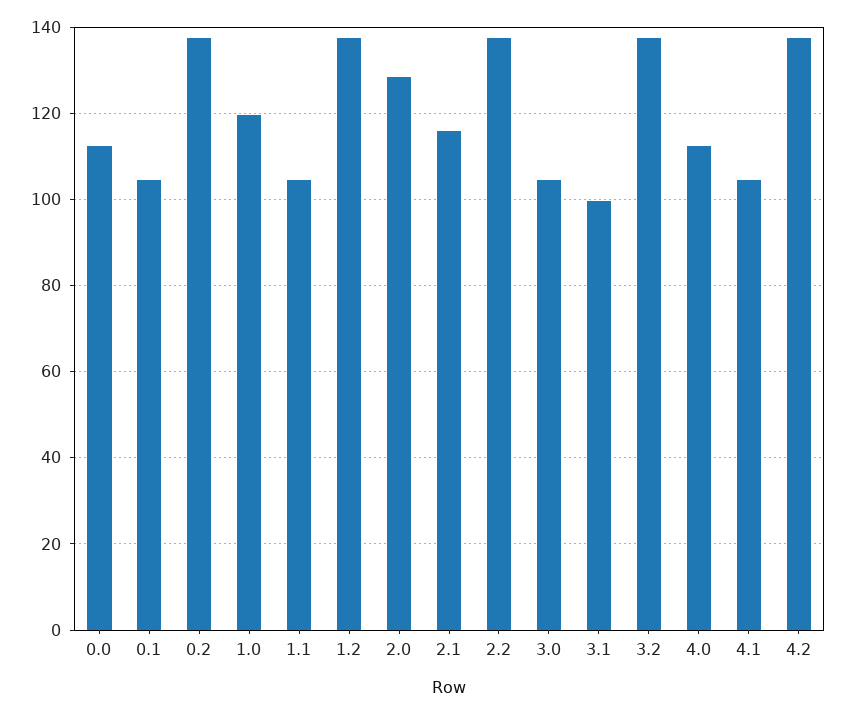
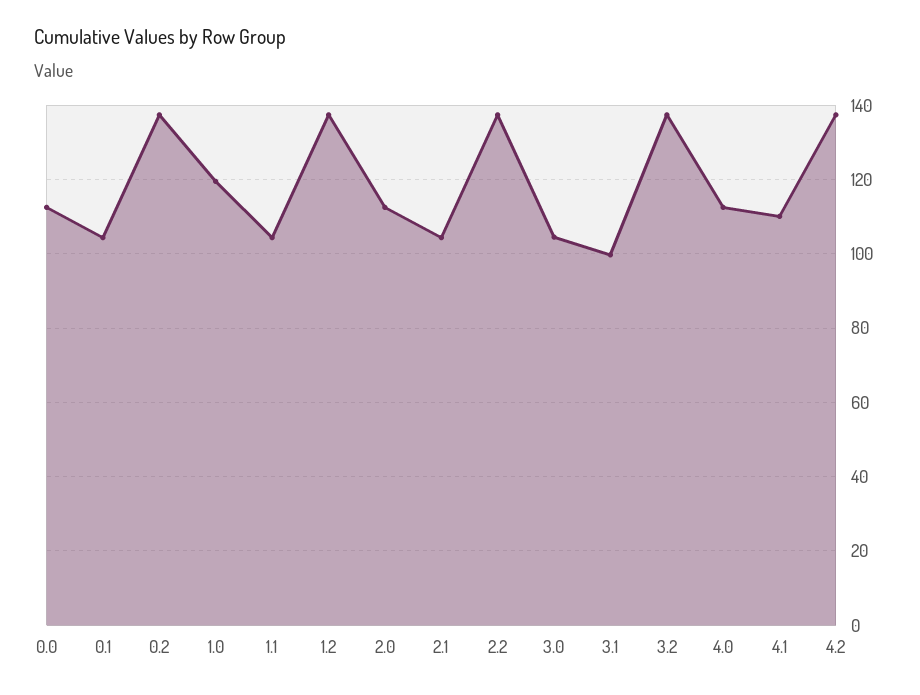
  {
    "0.0": 112,
    "0.1": 104,
    "0.2": 138,
    "1.0": 120,
    "1.1": 104,
    "1.2": 138,
-   "2.0": 128,
+   "2.0": 112,
-   "2.1": 116,
+   "2.1": 104,
    "2.2": 138,
    "3.0": 104,
    "3.1": 100,
    "3.2": 138,
    "4.0": 112,
-   "4.1": 104,
+   "4.1": 110,
    "4.2": 138
  }

